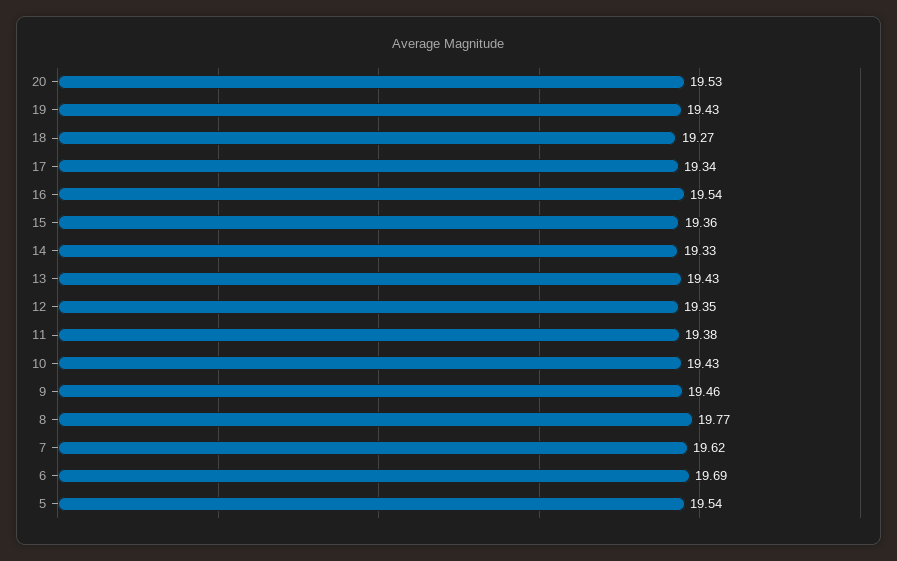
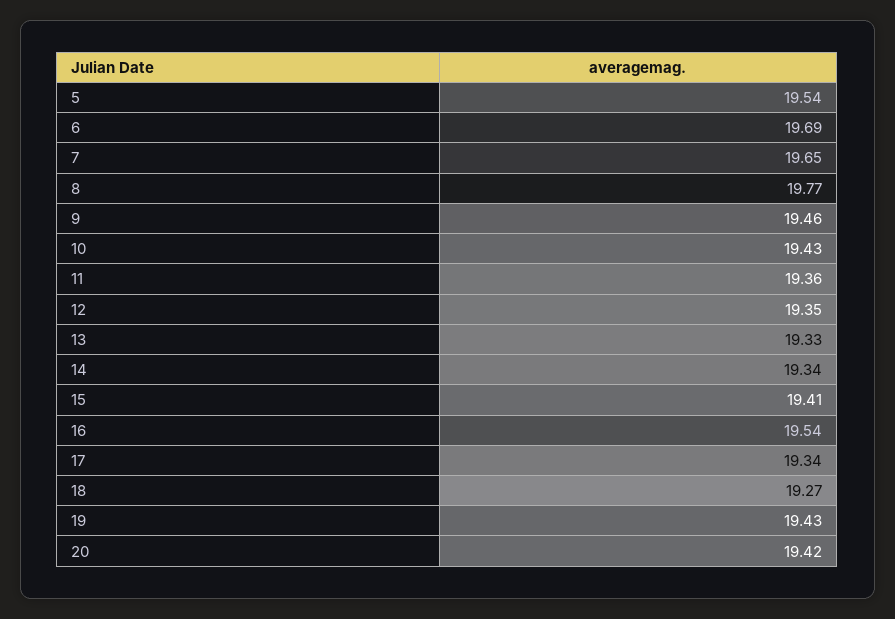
  {
-   "20": 19.53,
+   "20": 19.42,
    "19": 19.43,
    "18": 19.27,
    "17": 19.34,
    "16": 19.54,
-   "15": 19.36,
+   "15": 19.41,
-   "14": 19.33,
+   "14": 19.34,
-   "13": 19.43,
+   "13": 19.33,
    "12": 19.35,
-   "11": 19.38,
+   "11": 19.36,
    "10": 19.43,
    "9": 19.46,
    "8": 19.77,
-   "7": 19.62,
+   "7": 19.65,
    "6": 19.69,
    "5": 19.54
  }

